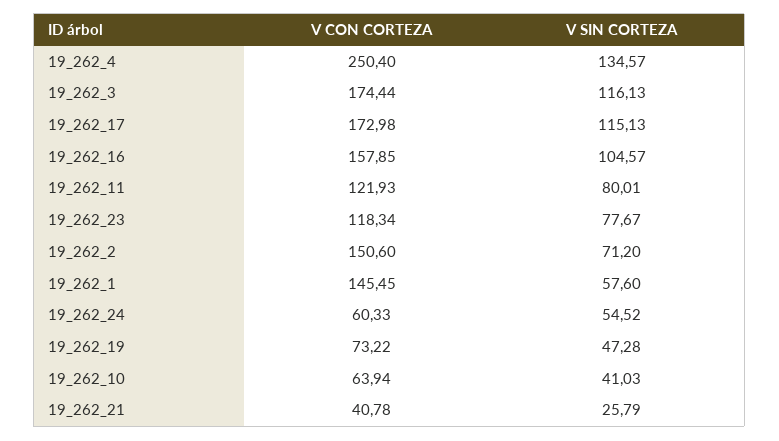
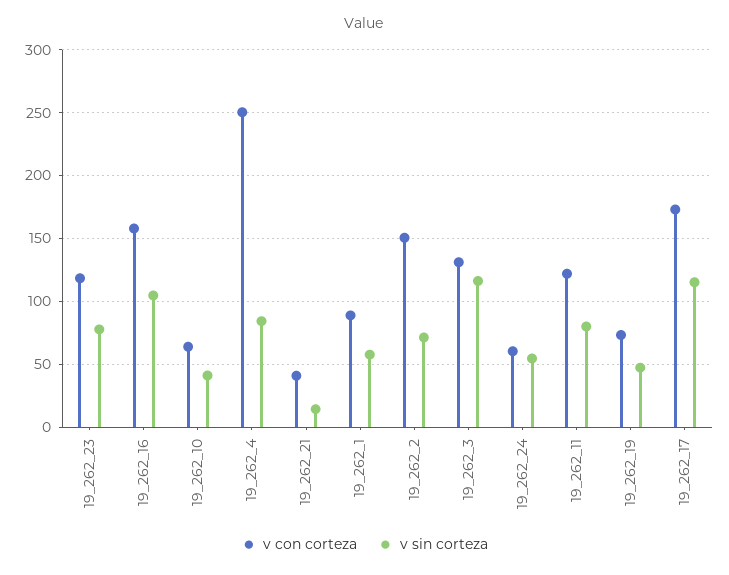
  {
    "V CON CORTEZA": {
      "19_262_4": 250.4,
-     "19_262_3": 174.44,
+     "19_262_3": 130,
      "19_262_17": 172.98,
      "19_262_16": 157.85,
      "19_262_11": 121.93,
      "19_262_23": 118.34,
      "19_262_2": 150.6,
-     "19_262_1": 145.45,
+     "19_262_1": 90,
      "19_262_24": 60.33,
      "19_262_19": 73.22,
      "19_262_10": 63.94,
      "19_262_21": 40.78
    },
    "V SIN CORTEZA": {
-     "19_262_4": 134.57,
+     "19_262_4": 85,
      "19_262_3": 116.13,
      "19_262_17": 115.13,
      "19_262_16": 104.57,
      "19_262_11": 80.01,
      "19_262_23": 77.67,
      "19_262_2": 71.2,
      "19_262_1": 57.6,
      "19_262_24": 54.52,
      "19_262_19": 47.28,
      "19_262_10": 41.03,
-     "19_262_21": 25.79
+     "19_262_21": 15
    }
  }

